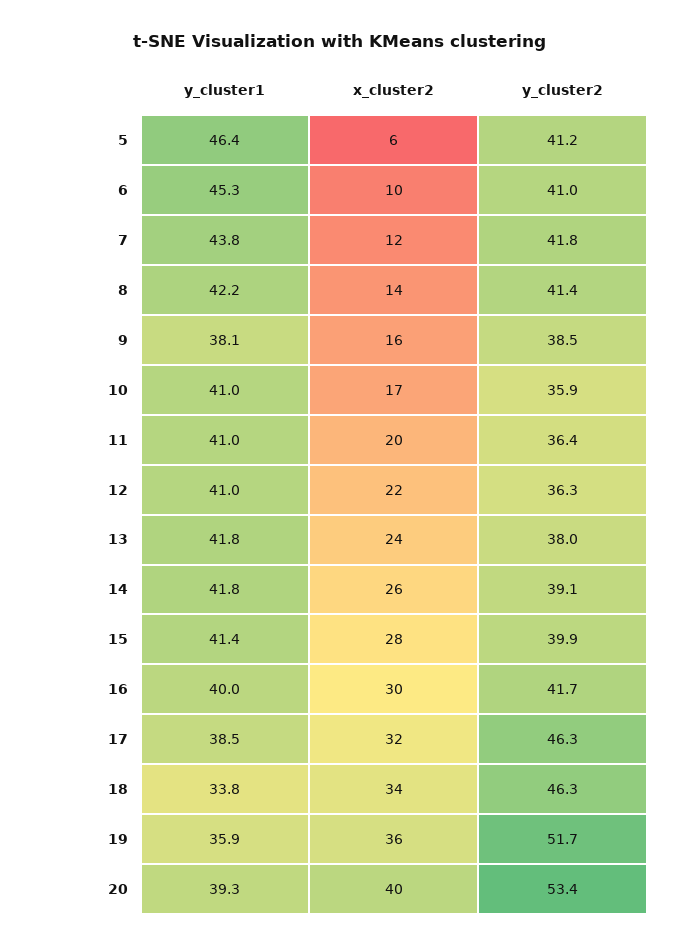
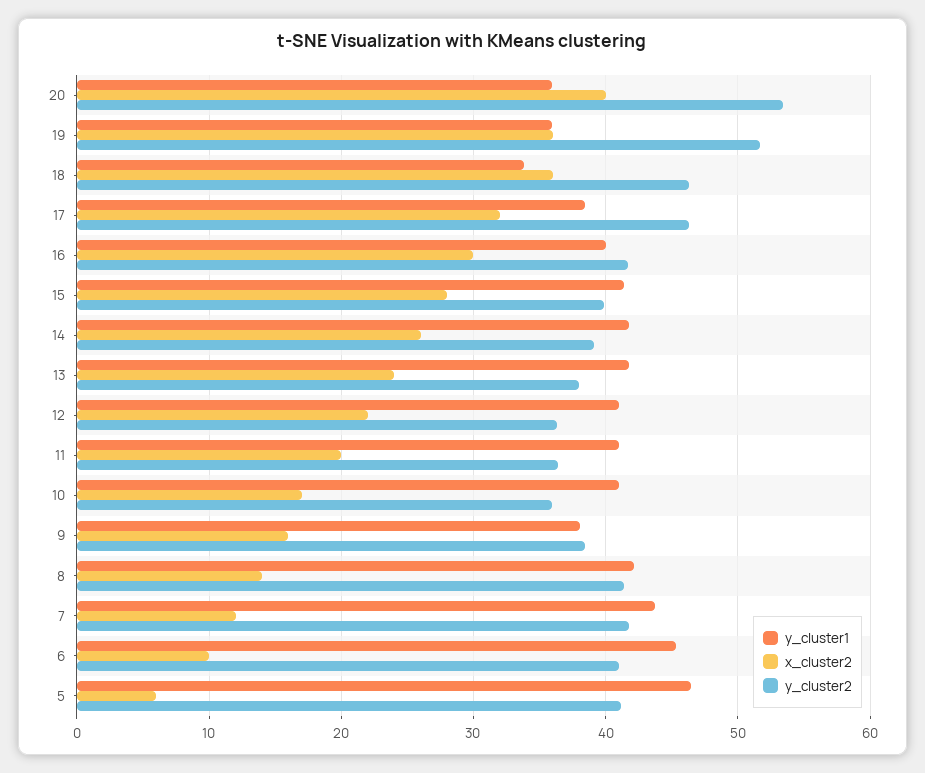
  {
    "y_cluster1": {
      "5": 46.4,
      "6": 45.3,
      "7": 43.8,
      "8": 42.2,
      "9": 38.1,
      "10": 41,
      "11": 41,
      "12": 41,
      "13": 41.8,
      "14": 41.8,
      "15": 41.4,
      "16": 40,
      "17": 38.5,
      "18": 33.8,
      "19": 35.9,
-     "20": 39.3
+     "20": 36
    },
    "x_cluster2": {
      "5": 6,
      "6": 10,
      "7": 12,
      "8": 14,
      "9": 16,
      "10": 17,
      "11": 20,
      "12": 22,
      "13": 24,
      "14": 26,
      "15": 28,
      "16": 30,
      "17": 32,
-     "18": 34,
+     "18": 36,
      "19": 36,
      "20": 40
    },
    "y_cluster2": {
      "5": 41.2,
      "6": 41,
      "7": 41.8,
      "8": 41.4,
      "9": 38.5,
      "10": 35.9,
      "11": 36.4,
      "12": 36.3,
      "13": 38,
      "14": 39.1,
      "15": 39.9,
      "16": 41.7,
      "17": 46.3,
      "18": 46.3,
      "19": 51.7,
      "20": 53.4
    }
  }

